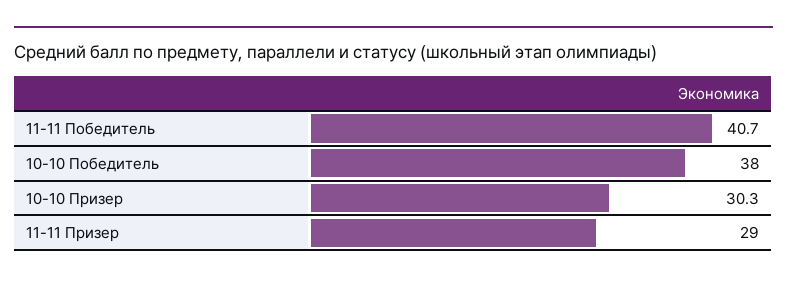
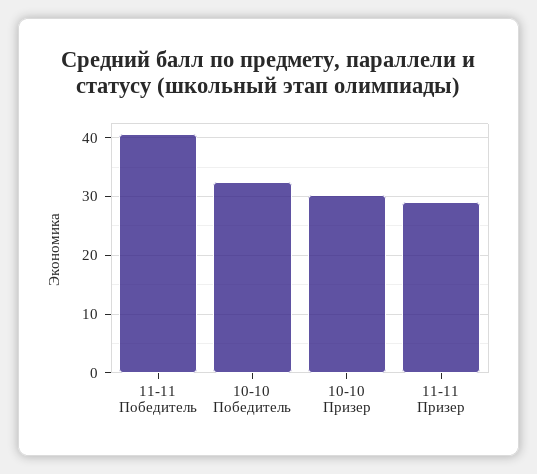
  {
    "11-11 Победитель": 40.7,
-   "10-10 Победитель": 38,
+   "10-10 Победитель": 32,
    "10-10 Призер": 30.3,
    "11-11 Призер": 29
  }

